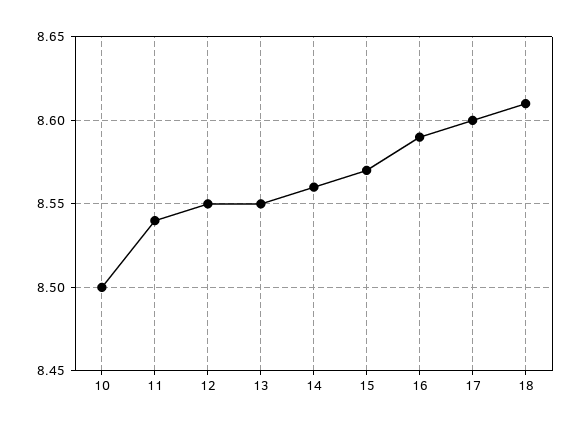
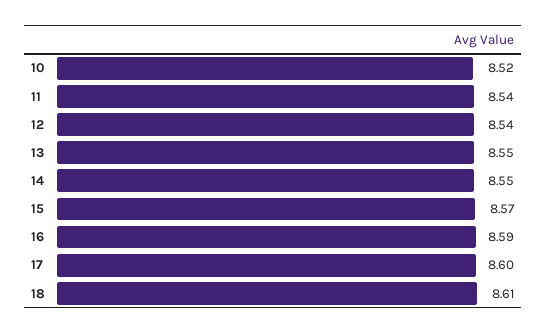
  {
-   "10": 8.5,
+   "10": 8.52,
    "11": 8.54,
-   "12": 8.55,
+   "12": 8.54,
    "13": 8.55,
-   "14": 8.56,
+   "14": 8.55,
    "15": 8.57,
    "16": 8.59,
    "17": 8.6,
    "18": 8.61
  }

